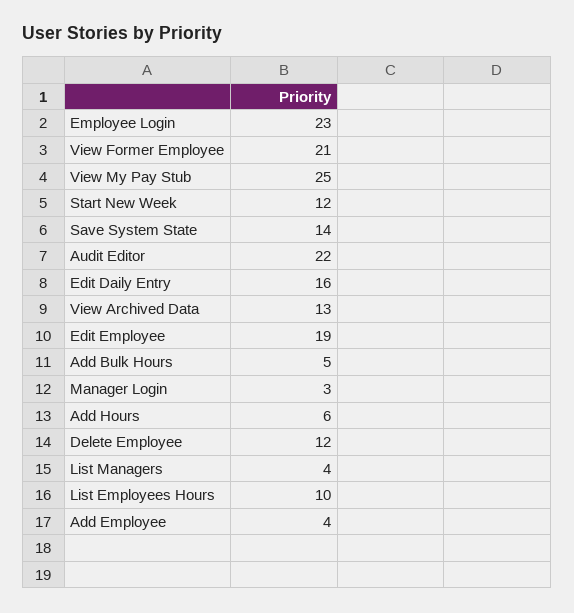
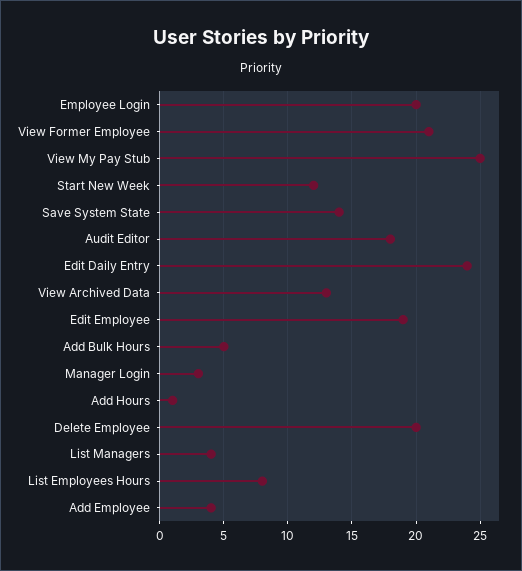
  {
-   "Employee Login": 23,
+   "Employee Login": 20,
    "View Former Employee": 21,
    "View My Pay Stub": 25,
    "Start New Week": 12,
    "Save System State": 14,
-   "Audit Editor": 22,
+   "Audit Editor": 18,
-   "Edit Daily Entry": 16,
+   "Edit Daily Entry": 24,
    "View Archived Data": 13,
    "Edit Employee": 19,
    "Add Bulk Hours": 5,
    "Manager Login": 3,
-   "Add Hours": 6,
+   "Add Hours": 1,
-   "Delete Employee": 12,
+   "Delete Employee": 20,
    "List Managers": 4,
-   "List Employees Hours": 10,
+   "List Employees Hours": 8,
    "Add Employee": 4
  }

